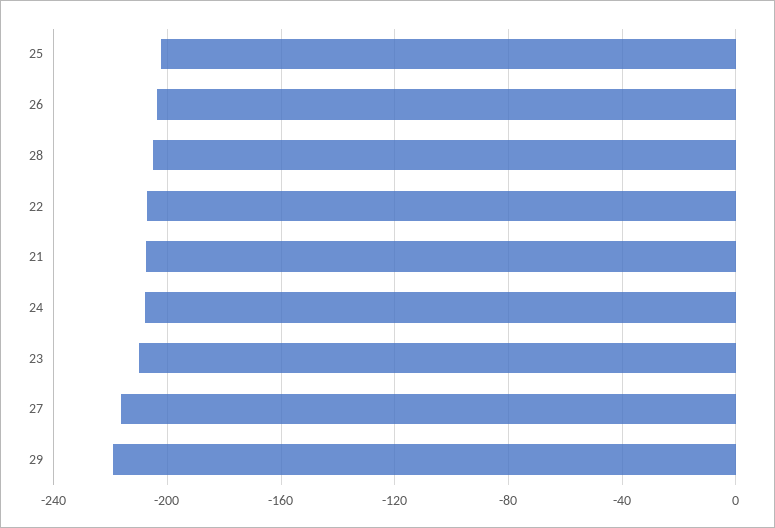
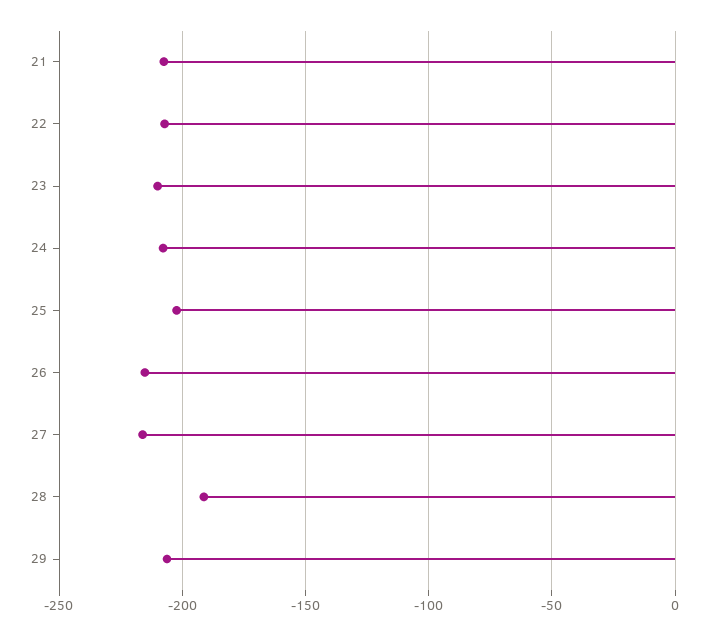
  {
    "25": -200,
-   "26": -205,
+   "26": -215,
-   "28": -205,
+   "28": -190,
    "22": -205,
    "21": -210,
    "24": -210,
    "23": -210,
    "27": -215,
-   "29": -220
+   "29": -205
  }

